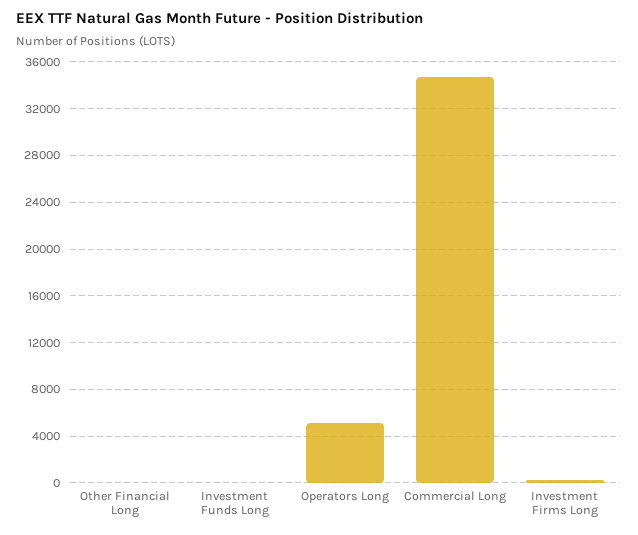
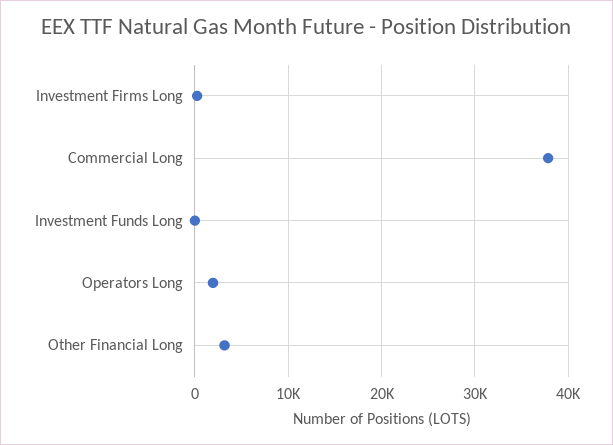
  {
-   "Other Financial Long": 0,
+   "Other Financial Long": 3000,
    "Investment Funds Long": 0,
-   "Operators Long": 5000,
+   "Operators Long": 2000,
-   "Commercial Long": 35000,
+   "Commercial Long": 38000,
    "Investment Firms Long": 0
  }

